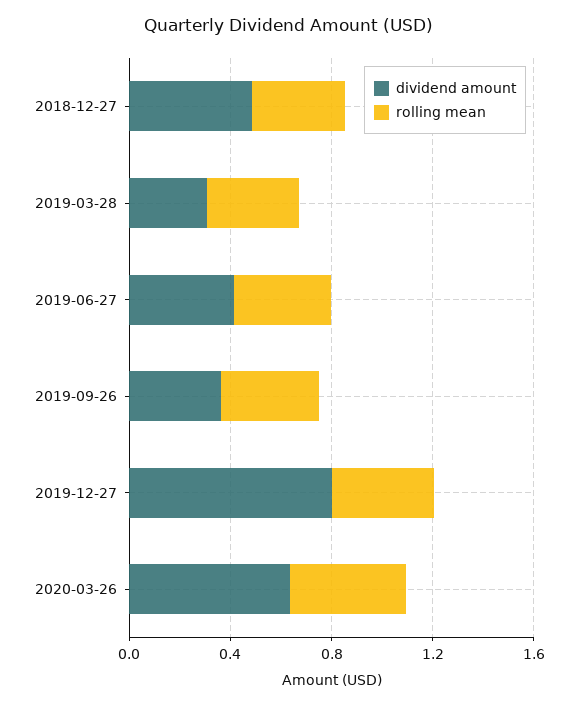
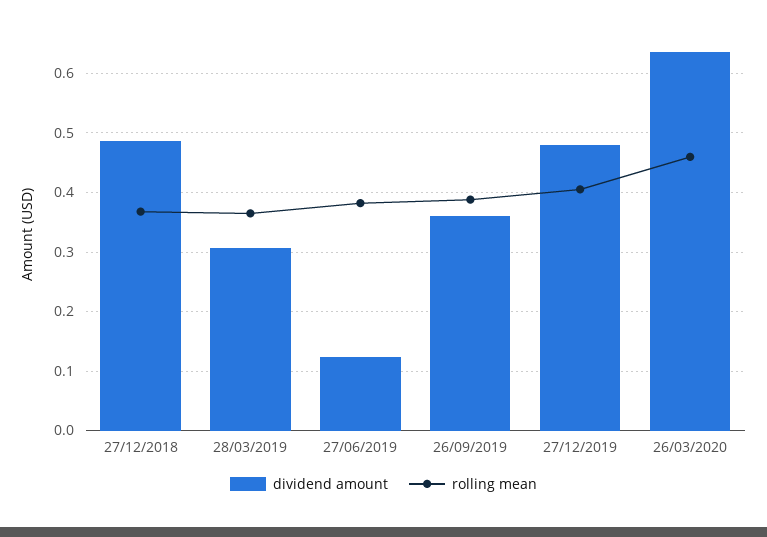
  {
    "dividend amount": {
      "2018-12-27": 0.48,
      "2019-03-28": 0.3,
-     "2019-06-27": 0.4,
+     "2019-06-27": 0.12,
      "2019-09-26": 0.36,
-     "2019-12-27": 0.8,
+     "2019-12-27": 0.48,
      "2020-03-26": 0.64
    },
    "rolling mean": {
      "2018-12-27": 0.36,
      "2019-03-28": 0.36,
      "2019-06-27": 0.38,
      "2019-09-26": 0.38,
      "2019-12-27": 0.4,
      "2020-03-26": 0.46
    }
  }

